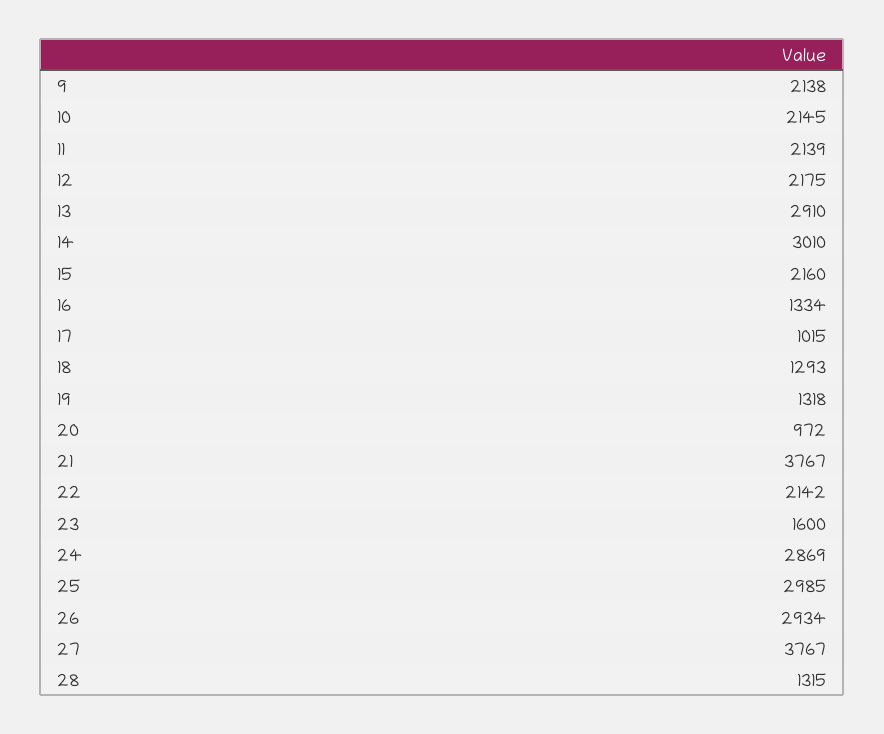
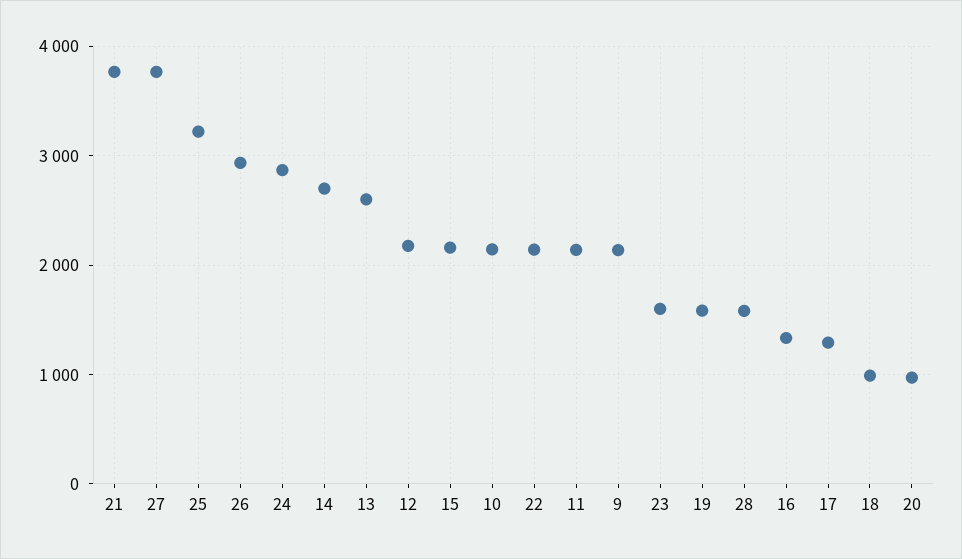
  {
    "9": 2138,
    "10": 2145,
    "11": 2139,
    "12": 2175,
-   "13": 2910,
+   "13": 2600,
-   "14": 3010,
+   "14": 2700,
    "15": 2160,
    "16": 1334,
-   "17": 1015,
+   "17": 1300,
-   "18": 1293,
+   "18": 1000,
-   "19": 1318,
+   "19": 1600,
    "20": 972,
    "21": 3767,
    "22": 2142,
    "23": 1600,
    "24": 2869,
-   "25": 2985,
+   "25": 3200,
    "26": 2934,
    "27": 3767,
-   "28": 1315
+   "28": 1600
  }

